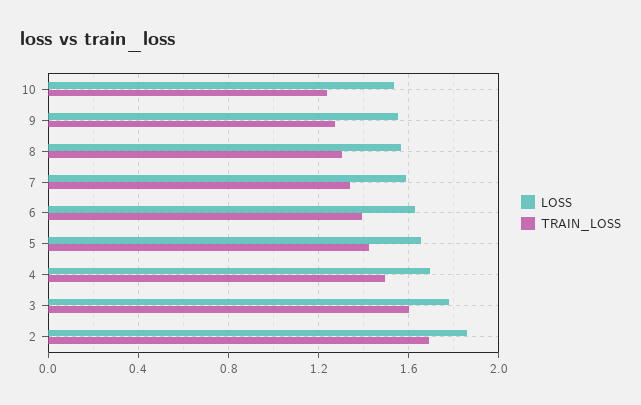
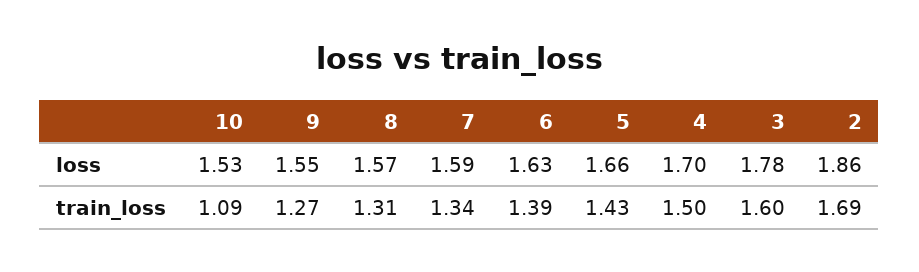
  {
    "LOSS": {
      "10": 1.53,
      "9": 1.55,
      "8": 1.57,
      "7": 1.59,
      "6": 1.63,
      "5": 1.66,
      "4": 1.7,
      "3": 1.78,
      "2": 1.86
    },
    "TRAIN_LOSS": {
-     "10": 1.25,
+     "10": 1.09,
      "9": 1.27,
      "8": 1.31,
      "7": 1.34,
      "6": 1.39,
      "5": 1.43,
      "4": 1.5,
      "3": 1.6,
      "2": 1.69
    }
  }

